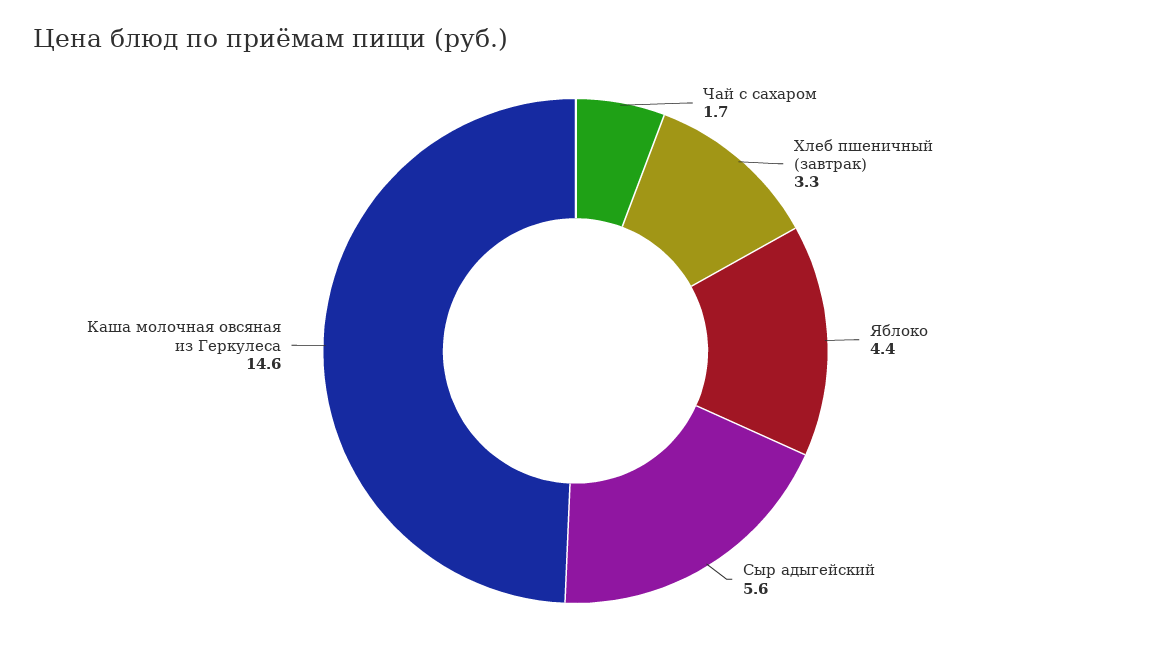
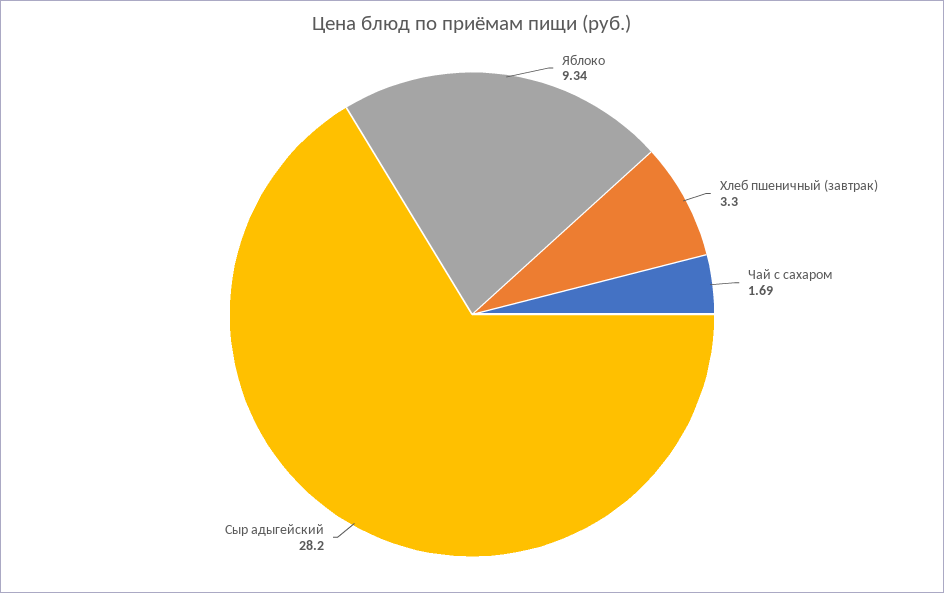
  {
    "Чай с сахаром": 1.69,
    "Хлеб пшеничный (завтрак)": 3.3,
-   "Яблоко": 4.4,
+   "Яблоко": 9.34,
-   "Сыр адыгейский": 5.6,
+   "Сыр адыгейский": 28.2
-   "Каша молочная овсяная из Геркулеса": 14.6
  }

